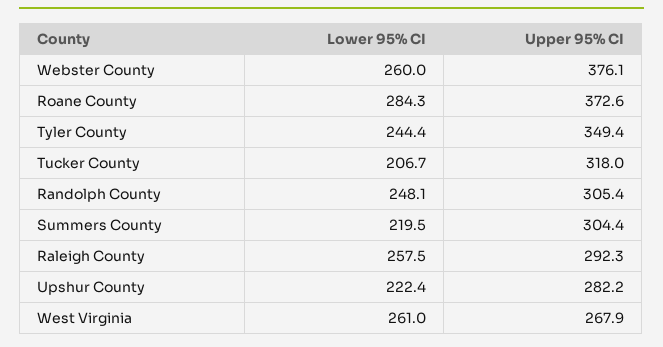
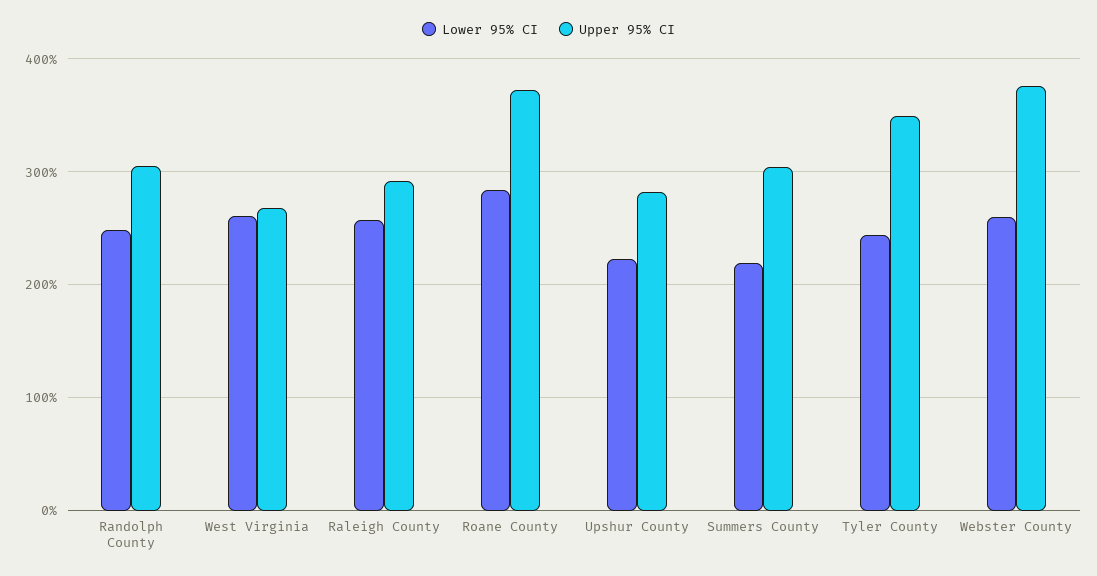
  {
    "Lower 95% CI": {
      "Webster County": 260,
      "Roane County": 284.3,
      "Tyler County": 244.4,
-     "Tucker County": 206.7,
      "Randolph County": 248.1,
      "Summers County": 219.5,
      "Raleigh County": 257.5,
      "Upshur County": 222.4,
      "West Virginia": 261
    },
    "Upper 95% CI": {
      "Webster County": 376.1,
      "Roane County": 372.6,
      "Tyler County": 349.4,
-     "Tucker County": 318,
      "Randolph County": 305.4,
      "Summers County": 304.4,
      "Raleigh County": 292.3,
      "Upshur County": 282.2,
      "West Virginia": 267.9
    }
  }

